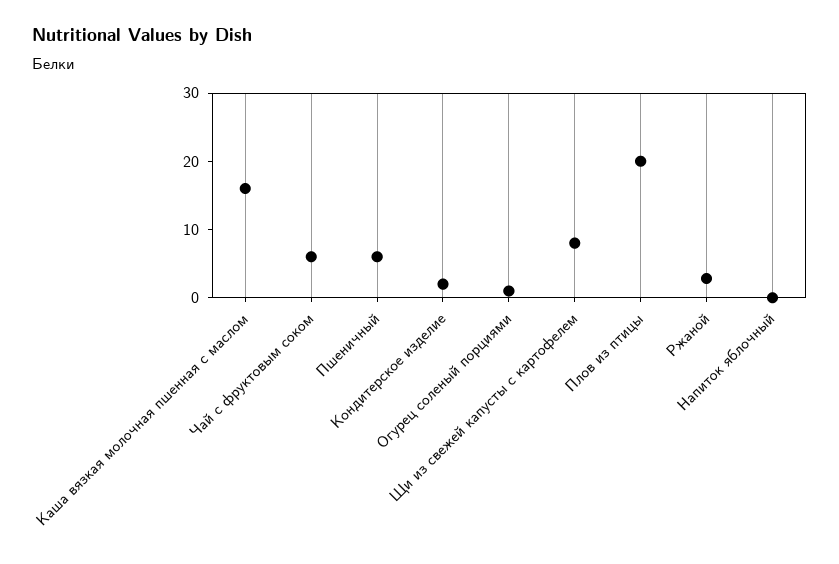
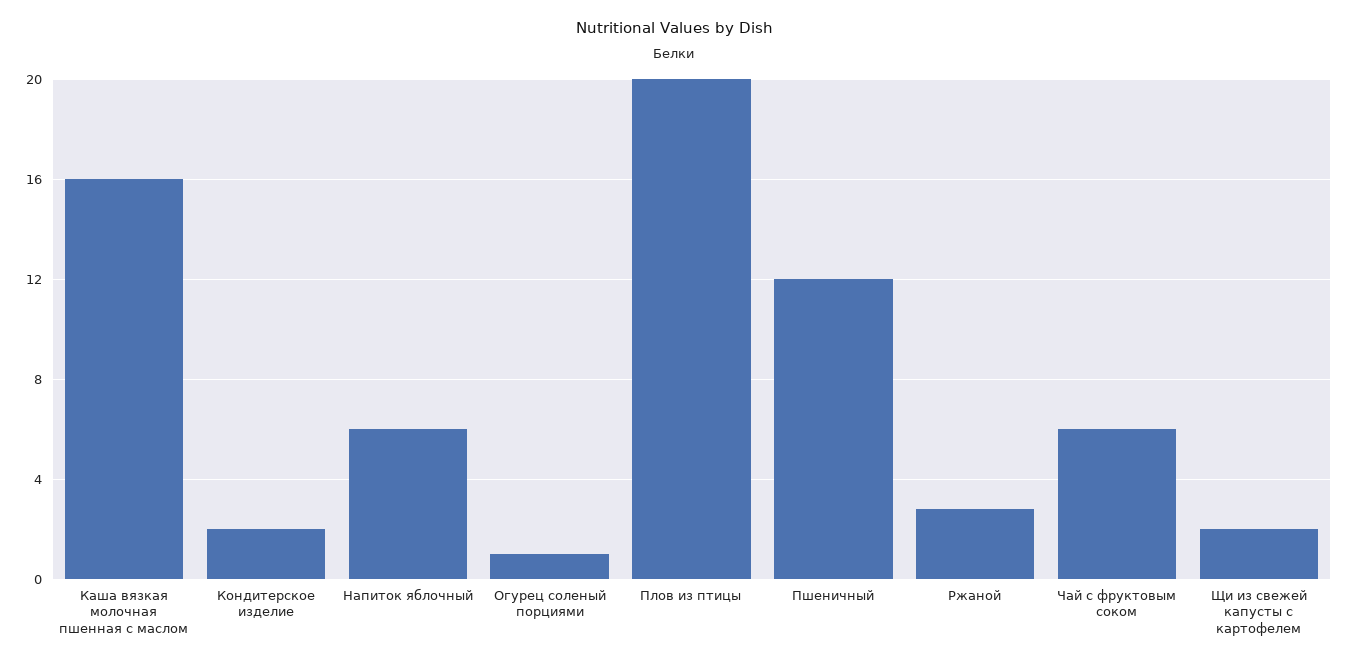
  {
    "Каша вязкая молочная пшенная с маслом": 16,
    "Чай с фруктовым соком": 6,
-   "Пшеничный": 6,
+   "Пшеничный": 12,
    "Кондитерское изделие": 2,
    "Огурец соленый порциями": 1,
-   "Щи из свежей капусты с картофелем": 8,
+   "Щи из свежей капусты с картофелем": 2,
    "Плов из птицы": 20,
    "Ржаной": 3,
-   "Напиток яблочный": 0
+   "Напиток яблочный": 6
  }

